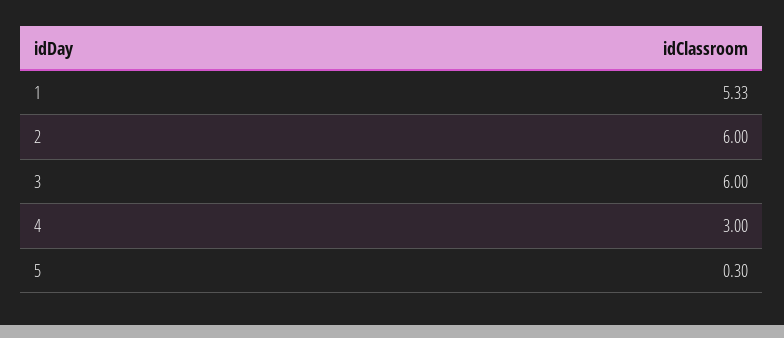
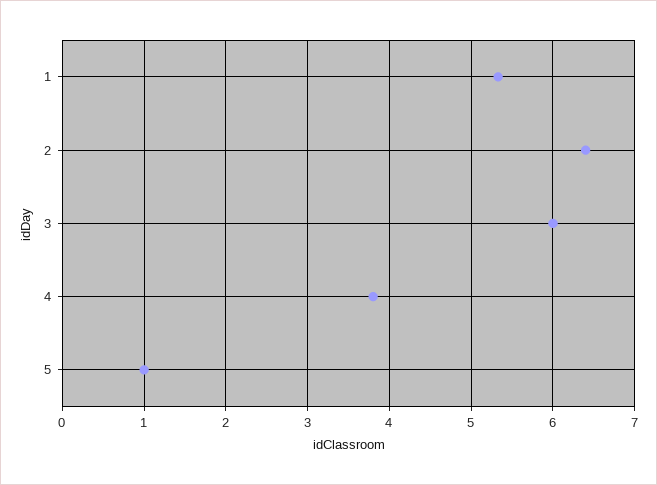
  {
    "1": 5.33,
-   "2": 6,
+   "2": 6.4,
    "3": 6,
-   "4": 3,
+   "4": 3.8,
-   "5": 0.3
+   "5": 1
  }

